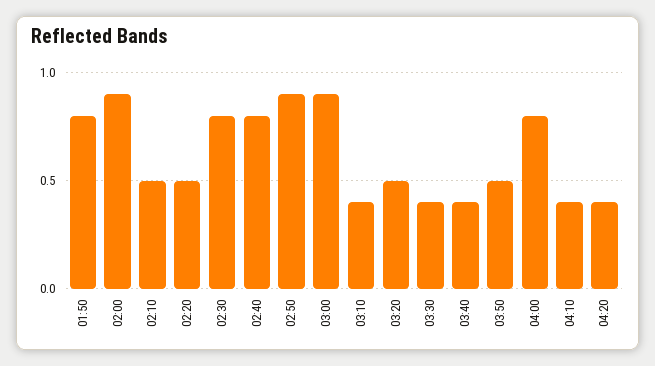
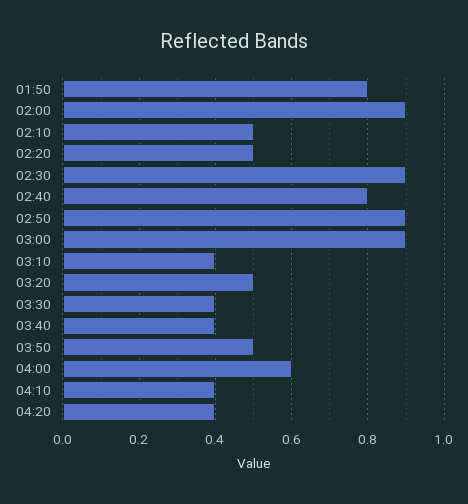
  {
    "01:50": 0.8,
    "02:00": 0.9,
    "02:10": 0.5,
    "02:20": 0.5,
-   "02:30": 0.8,
+   "02:30": 0.9,
    "02:40": 0.8,
    "02:50": 0.9,
    "03:00": 0.9,
    "03:10": 0.4,
    "03:20": 0.5,
    "03:30": 0.4,
    "03:40": 0.4,
    "03:50": 0.5,
-   "04:00": 0.8,
+   "04:00": 0.6,
    "04:10": 0.4,
    "04:20": 0.4
  }

